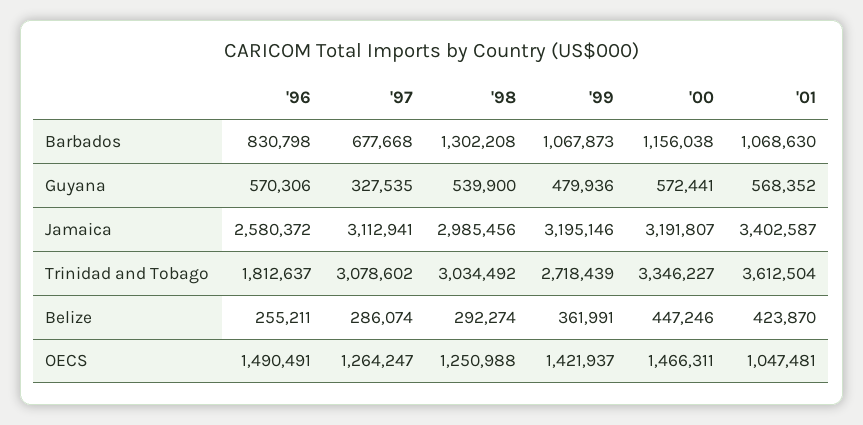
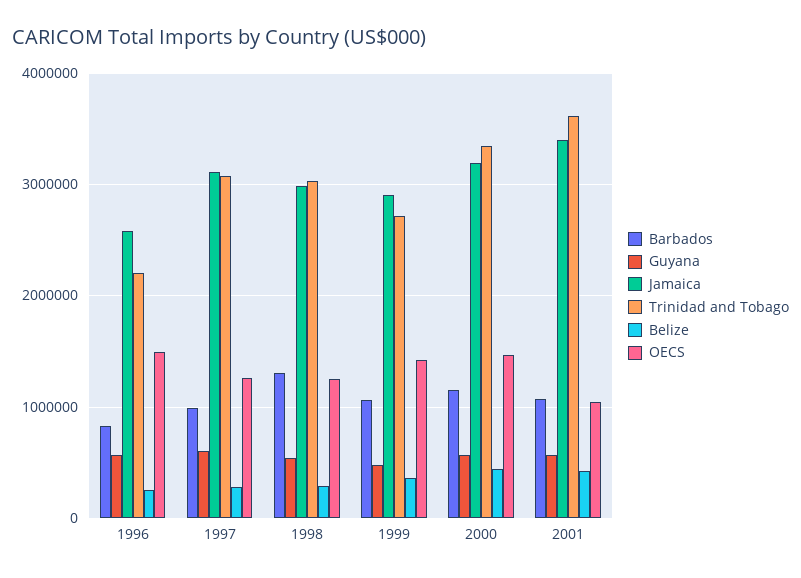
  {
    "Barbados": {
      "'96": 830798,
-     "'97": 677668,
+     "'97": 1000000,
      "'98": 1302208,
      "'99": 1067873,
      "'00": 1156038,
      "'01": 1068630
    },
    "Guyana": {
      "'96": 570306,
-     "'97": 327535,
+     "'97": 600000,
      "'98": 539900,
      "'99": 479936,
      "'00": 572441,
      "'01": 568352
    },
    "Jamaica": {
      "'96": 2580372,
      "'97": 3112941,
      "'98": 2985456,
-     "'99": 3195146,
+     "'99": 2900000,
      "'00": 3191807,
      "'01": 3402587
    },
    "Trinidad and Tobago": {
-     "'96": 1812637,
+     "'96": 2200000,
      "'97": 3078602,
      "'98": 3034492,
      "'99": 2718439,
      "'00": 3346227,
      "'01": 3612504
    },
    "Belize": {
      "'96": 255211,
      "'97": 286074,
      "'98": 292274,
      "'99": 361991,
      "'00": 447246,
      "'01": 423870
    },
    "OECS": {
      "'96": 1490491,
      "'97": 1264247,
      "'98": 1250988,
      "'99": 1421937,
      "'00": 1466311,
      "'01": 1047481
    }
  }

